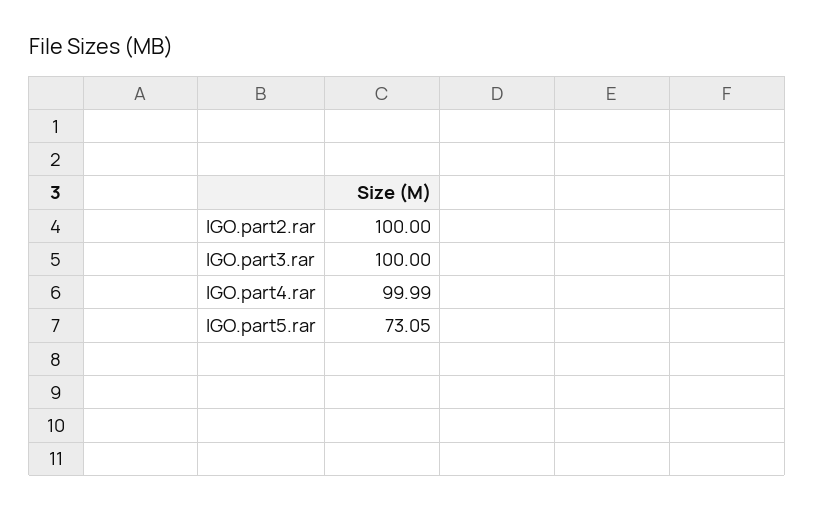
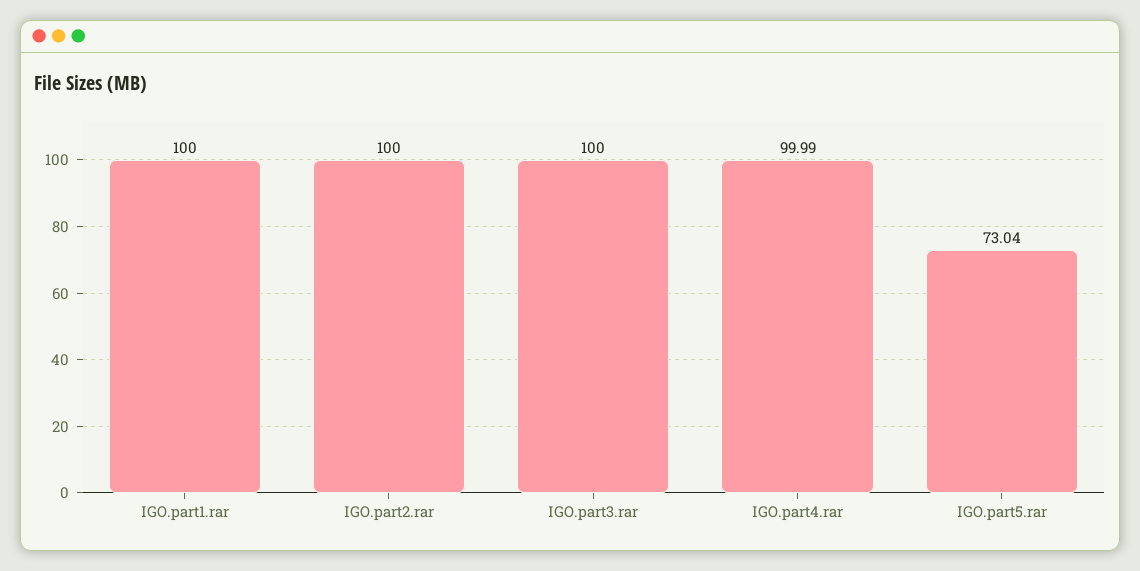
  {
    "IGO.part2.rar": 100,
    "IGO.part3.rar": 100,
    "IGO.part4.rar": 99.99,
-   "IGO.part5.rar": 73.05
+   "IGO.part5.rar": 73.04,
+   "IGO.part1.rar": 100
  }

